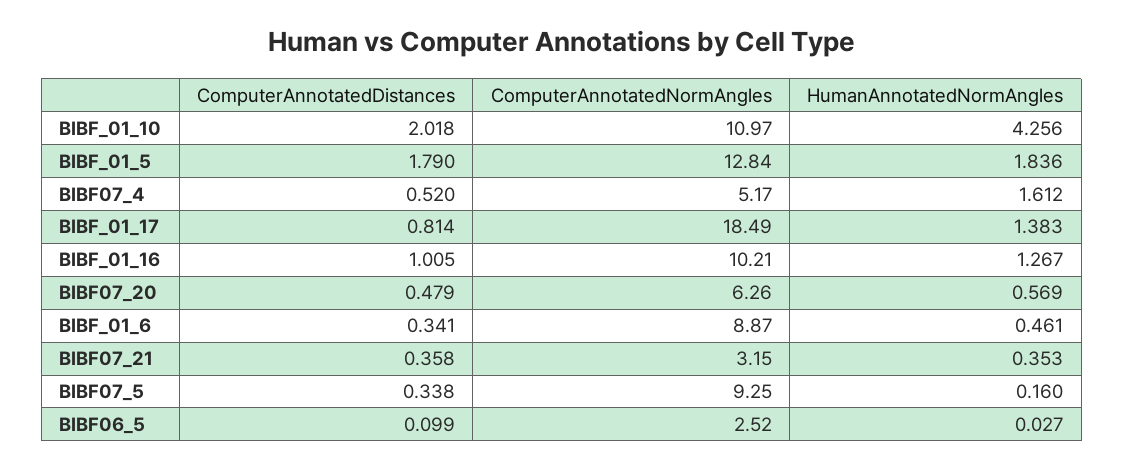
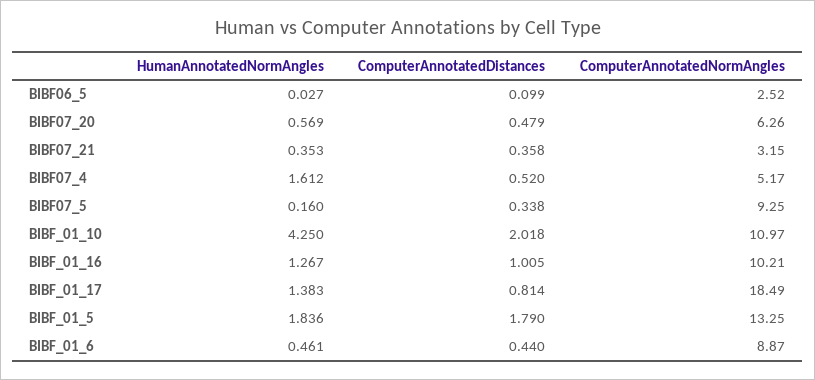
  {
    "ComputerAnnotatedDistances": {
      "BIBF_01_10": 2.018,
      "BIBF_01_5": 1.79,
      "BIBF07_4": 0.52,
      "BIBF_01_17": 0.814,
      "BIBF_01_16": 1.005,
      "BIBF07_20": 0.479,
-     "BIBF_01_6": 0.341,
+     "BIBF_01_6": 0.44,
      "BIBF07_21": 0.358,
      "BIBF07_5": 0.338,
      "BIBF06_5": 0.099
    },
    "ComputerAnnotatedNormAngles": {
      "BIBF_01_10": 10.97,
-     "BIBF_01_5": 12.84,
+     "BIBF_01_5": 13.25,
      "BIBF07_4": 5.17,
      "BIBF_01_17": 18.49,
      "BIBF_01_16": 10.21,
      "BIBF07_20": 6.26,
      "BIBF_01_6": 8.87,
      "BIBF07_21": 3.15,
      "BIBF07_5": 9.25,
      "BIBF06_5": 2.52
    },
    "HumanAnnotatedNormAngles": {
-     "BIBF_01_10": 4.256,
+     "BIBF_01_10": 4.25,
      "BIBF_01_5": 1.836,
      "BIBF07_4": 1.612,
      "BIBF_01_17": 1.383,
      "BIBF_01_16": 1.267,
      "BIBF07_20": 0.569,
      "BIBF_01_6": 0.461,
      "BIBF07_21": 0.353,
      "BIBF07_5": 0.16,
      "BIBF06_5": 0.027
    }
  }

